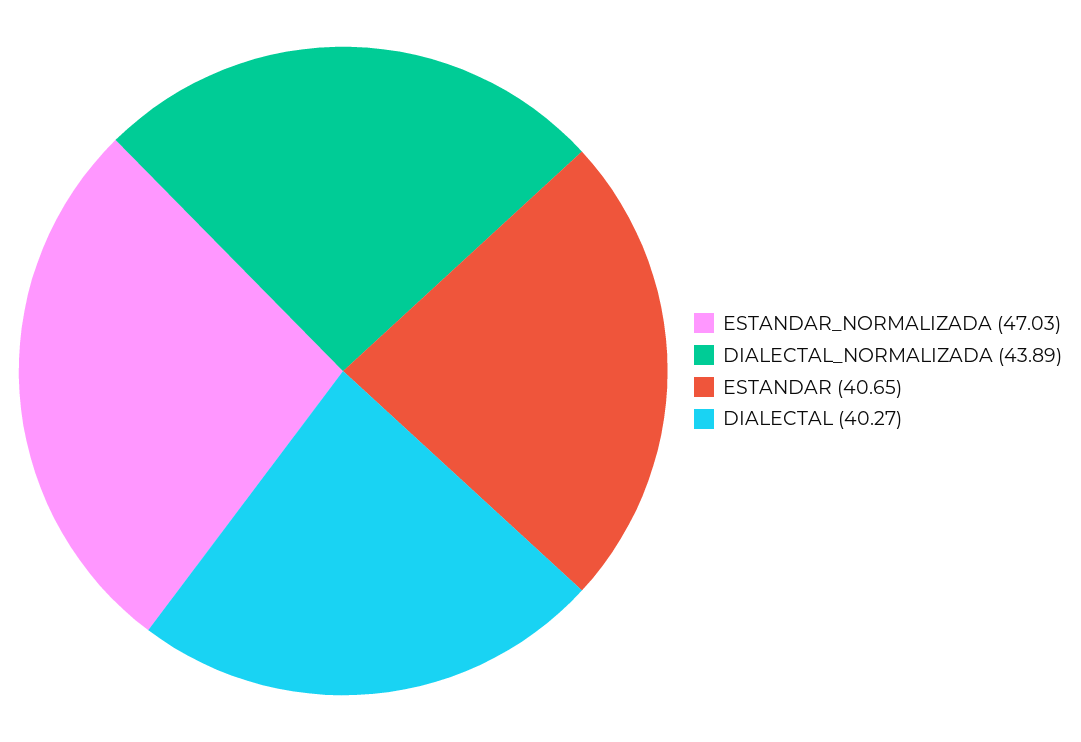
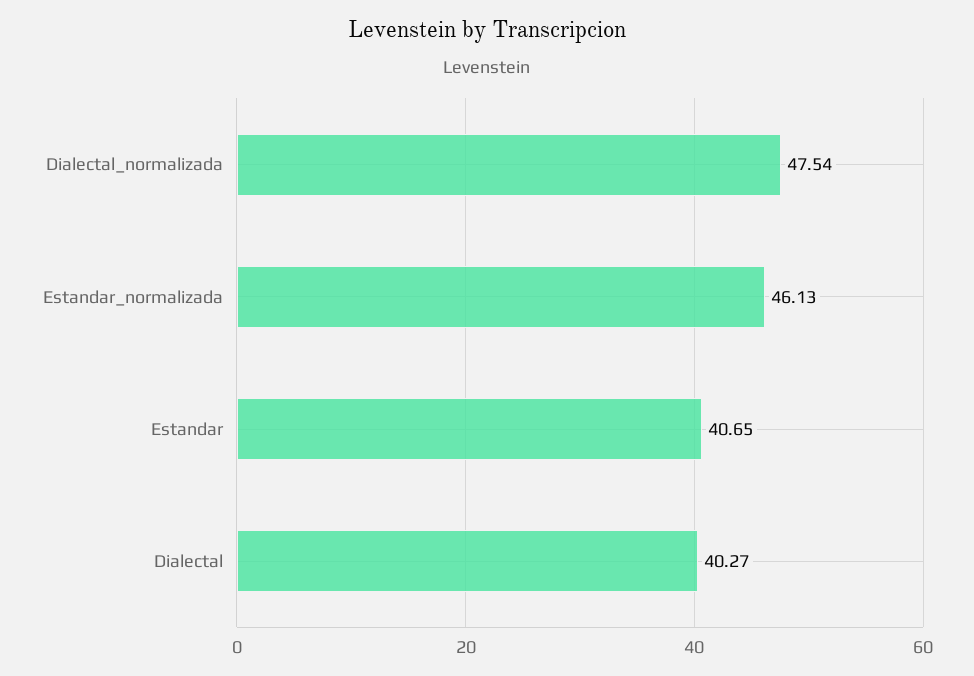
  {
-   "ESTANDAR_NORMALIZADA": 47.03,
+   "ESTANDAR_NORMALIZADA": 46.13,
-   "DIALECTAL_NORMALIZADA": 43.89,
+   "DIALECTAL_NORMALIZADA": 47.54,
    "ESTANDAR": 40.65,
    "DIALECTAL": 40.27
  }

